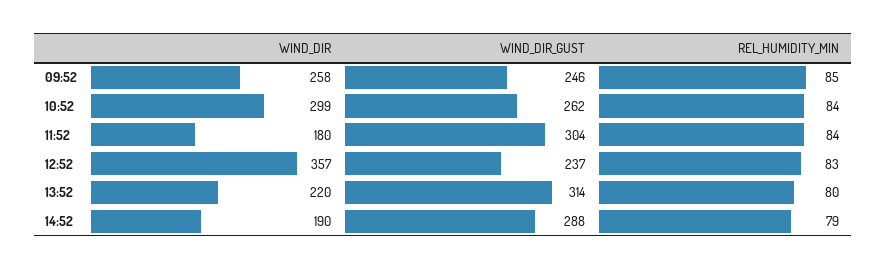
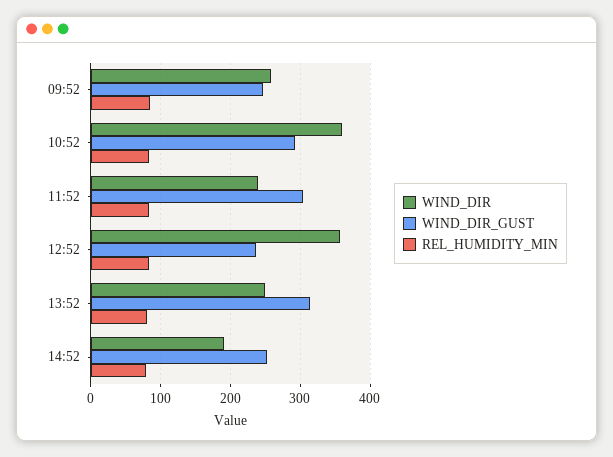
  {
    "WIND_DIR": {
      "09:52": 258,
-     "10:52": 299,
+     "10:52": 360,
-     "11:52": 180,
+     "11:52": 240,
      "12:52": 357,
-     "13:52": 220,
+     "13:52": 250,
      "14:52": 190
    },
    "WIND_DIR_GUST": {
      "09:52": 246,
-     "10:52": 262,
+     "10:52": 290,
      "11:52": 304,
      "12:52": 237,
      "13:52": 314,
-     "14:52": 288
+     "14:52": 250
    },
    "REL_HUMIDITY_MIN": {
      "09:52": 85,
      "10:52": 84,
      "11:52": 84,
      "12:52": 83,
      "13:52": 80,
      "14:52": 79
    }
  }

